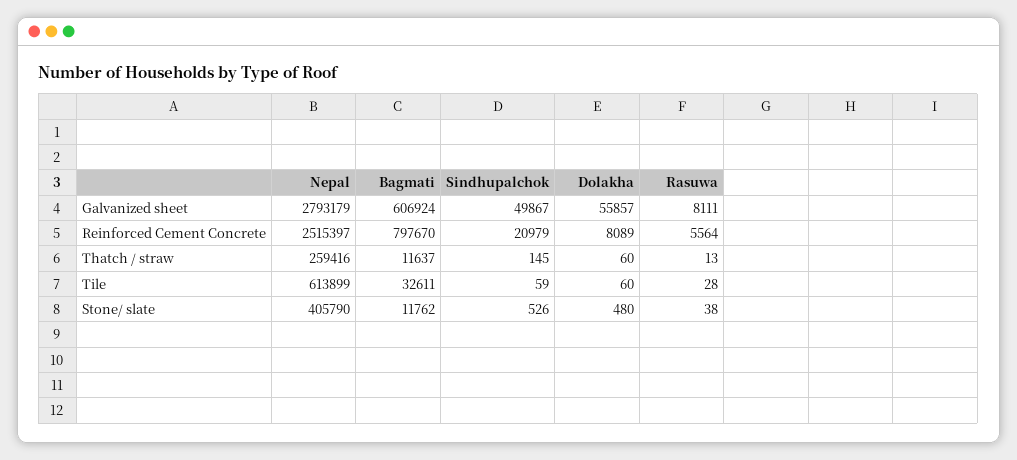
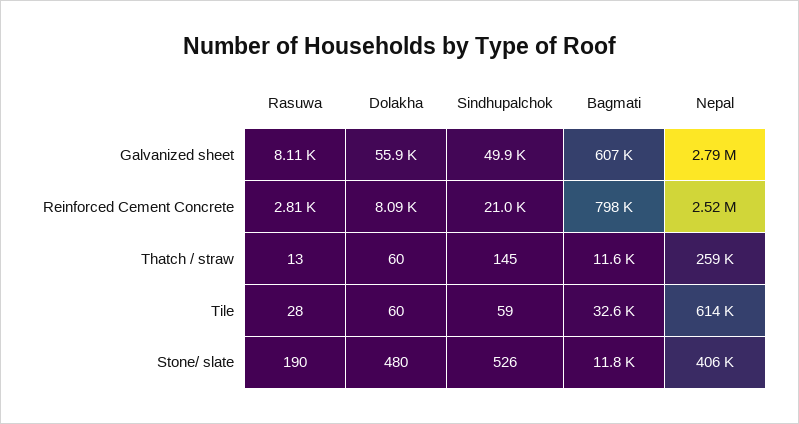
  {
    "Nepal": {
      "Galvanized sheet": 2793179,
      "Reinforced Cement Concrete": 2515397,
      "Thatch / straw": 259416,
      "Tile": 613899,
      "Stone/ slate": 405790
    },
    "Bagmati": {
      "Galvanized sheet": 606924,
      "Reinforced Cement Concrete": 797670,
      "Thatch / straw": 11637,
      "Tile": 32611,
      "Stone/ slate": 11762
    },
    "Sindhupalchok": {
      "Galvanized sheet": 49867,
      "Reinforced Cement Concrete": 20979,
      "Thatch / straw": 145,
      "Tile": 59,
      "Stone/ slate": 526
    },
    "Dolakha": {
      "Galvanized sheet": 55857,
      "Reinforced Cement Concrete": 8089,
      "Thatch / straw": 60,
      "Tile": 60,
      "Stone/ slate": 480
    },
    "Rasuwa": {
      "Galvanized sheet": 8111,
-     "Reinforced Cement Concrete": 5564,
+     "Reinforced Cement Concrete": 2810,
      "Thatch / straw": 13,
      "Tile": 28,
-     "Stone/ slate": 38
+     "Stone/ slate": 190
    }
  }

